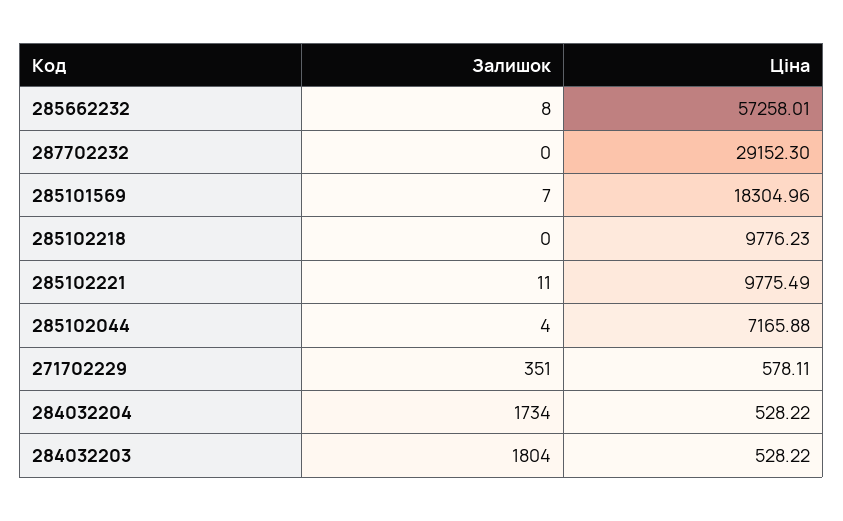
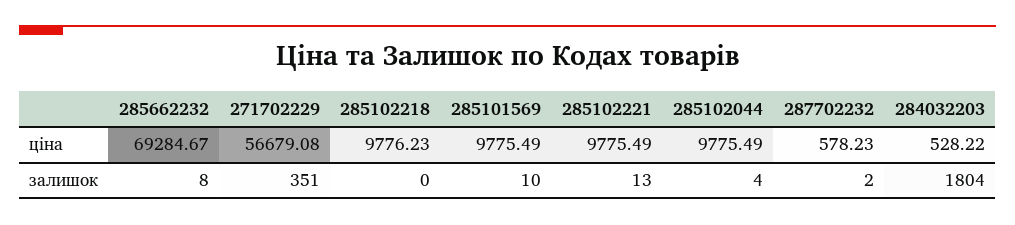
  {
    "Залишок": {
      "285662232": 8,
-     "287702232": 0,
+     "287702232": 2,
-     "285101569": 7,
+     "285101569": 10,
      "285102218": 0,
-     "285102221": 11,
+     "285102221": 13,
      "285102044": 4,
      "271702229": 351,
-     "284032204": 1734,
      "284032203": 1804
    },
    "Ціна": {
-     "285662232": 57258.01,
+     "285662232": 69284.67,
-     "287702232": 29152.3,
+     "287702232": 578.23,
-     "285101569": 18304.96,
+     "285101569": 9775.49,
      "285102218": 9776.23,
      "285102221": 9775.49,
-     "285102044": 7165.88,
+     "285102044": 9775.49,
-     "271702229": 578.11,
+     "271702229": 56679.08,
-     "284032204": 528.22,
      "284032203": 528.22
    }
  }

